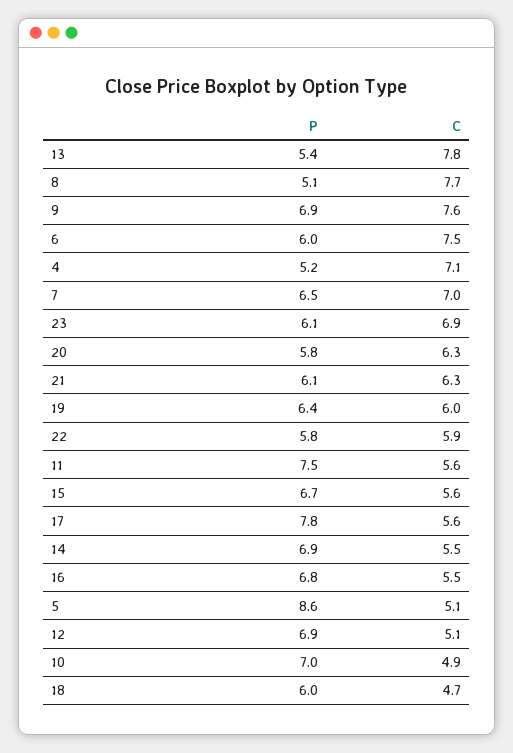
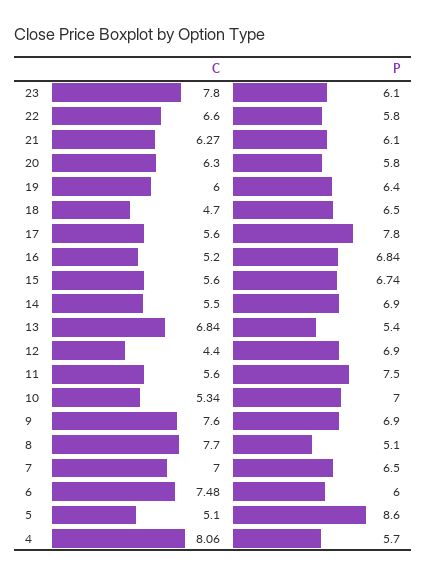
  {
    "P": {
      "13": 5.4,
      "8": 5.1,
      "9": 6.9,
      "6": 6,
-     "4": 5.2,
+     "4": 5.7,
      "7": 6.5,
      "23": 6.1,
      "20": 5.8,
      "21": 6.1,
      "19": 6.4,
      "22": 5.8,
      "11": 7.5,
      "15": 6.74,
      "17": 7.8,
      "14": 6.9,
      "16": 6.84,
      "5": 8.6,
      "12": 6.9,
      "10": 7,
-     "18": 6
+     "18": 6.5
    },
    "C": {
-     "13": 7.8,
+     "13": 6.84,
      "8": 7.7,
      "9": 7.6,
      "6": 7.48,
-     "4": 7.1,
+     "4": 8.06,
      "7": 7,
-     "23": 6.9,
+     "23": 7.8,
      "20": 6.3,
      "21": 6.27,
      "19": 6,
-     "22": 5.9,
+     "22": 6.6,
      "11": 5.6,
      "15": 5.6,
      "17": 5.6,
      "14": 5.5,
-     "16": 5.5,
+     "16": 5.2,
      "5": 5.1,
-     "12": 5.1,
+     "12": 4.4,
-     "10": 4.9,
+     "10": 5.34,
      "18": 4.7
    }
  }

